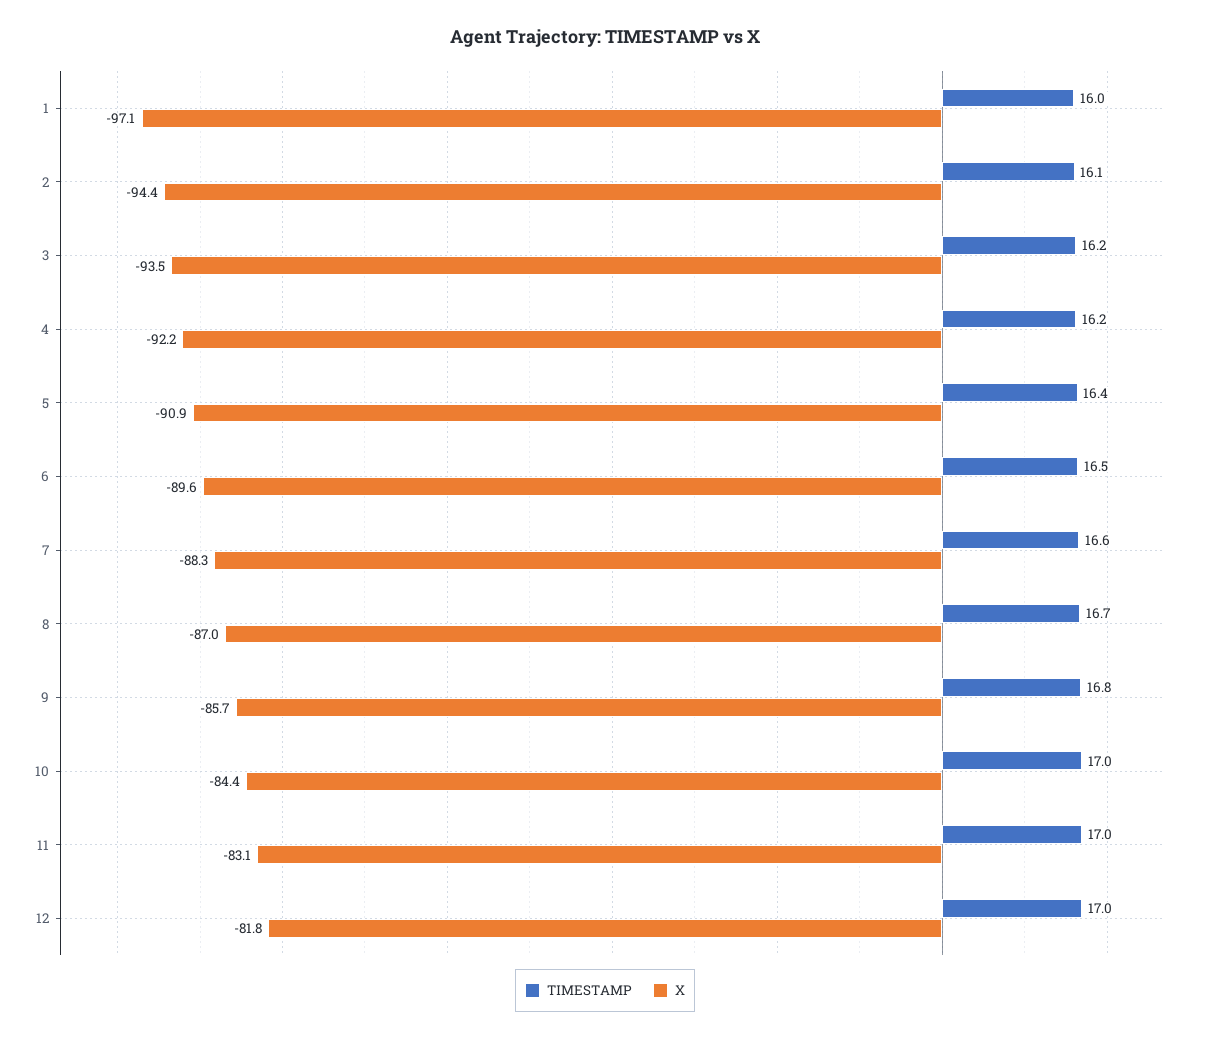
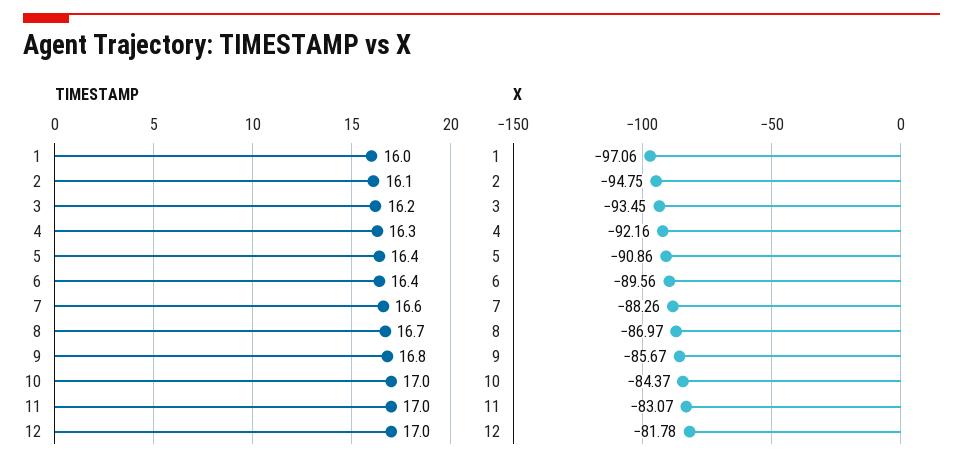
  {
    "TIMESTAMP": {
      "1": 16,
      "2": 16.1,
      "3": 16.2,
-     "4": 16.2,
+     "4": 16.3,
      "5": 16.4,
-     "6": 16.5,
+     "6": 16.4,
      "7": 16.6,
      "8": 16.7,
      "9": 16.8,
      "10": 17,
      "11": 17,
      "12": 17
    },
    "X": {
      "1": -97.06,
-     "2": -94.4,
+     "2": -94.75,
      "3": -93.45,
      "4": -92.16,
      "5": -90.86,
      "6": -89.56,
      "7": -88.26,
      "8": -86.97,
      "9": -85.67,
      "10": -84.37,
      "11": -83.07,
      "12": -81.78
    }
  }

